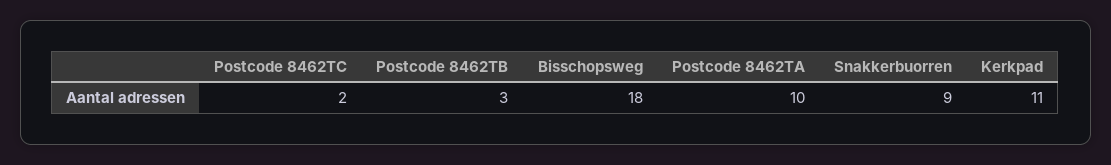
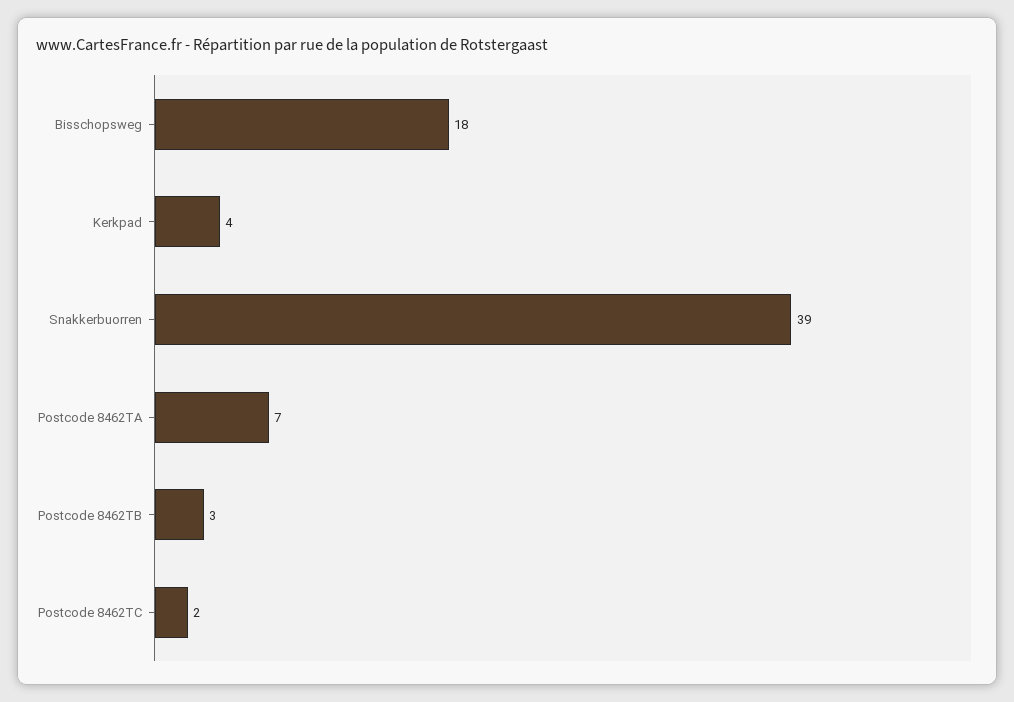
  {
    "Postcode 8462TC": 2,
    "Postcode 8462TB": 3,
    "Bisschopsweg": 18,
-   "Postcode 8462TA": 10,
+   "Postcode 8462TA": 7,
-   "Snakkerbuorren": 9,
+   "Snakkerbuorren": 39,
-   "Kerkpad": 11
+   "Kerkpad": 4
  }

